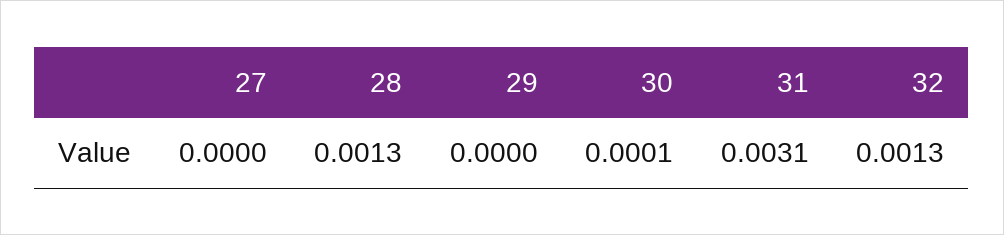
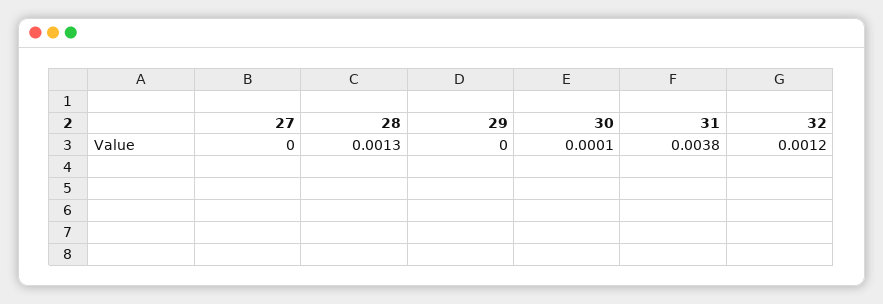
  {
    "27": 0,
    "28": 0.0013,
    "29": 0,
    "30": 0.0001,
-   "31": 0.0031,
+   "31": 0.0038,
-   "32": 0.0013
+   "32": 0.0012
  }

